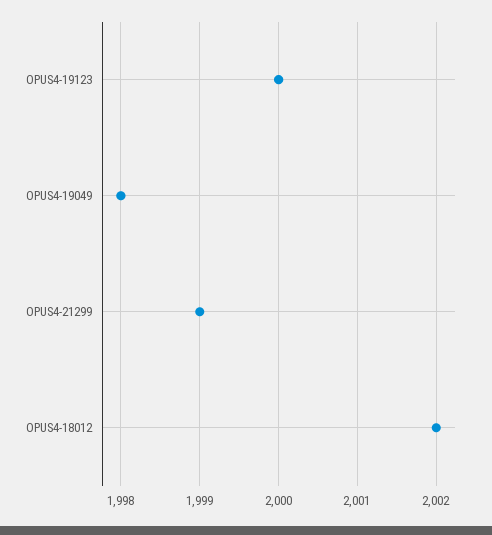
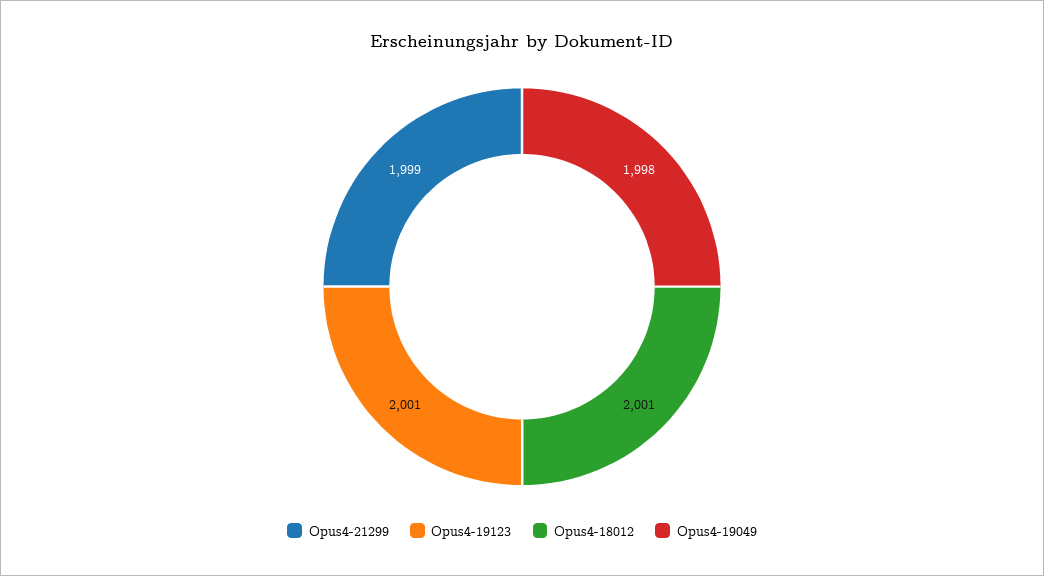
  {
-   "OPUS4-19123": 2000,
+   "OPUS4-19123": 2001,
    "OPUS4-19049": 1998,
    "OPUS4-21299": 1999,
-   "OPUS4-18012": 2002
+   "OPUS4-18012": 2001
  }

